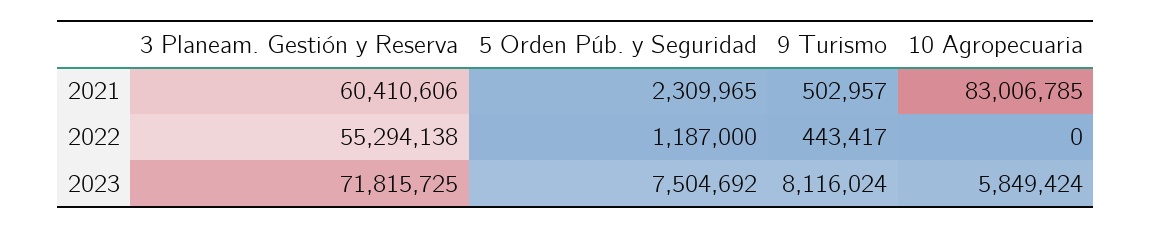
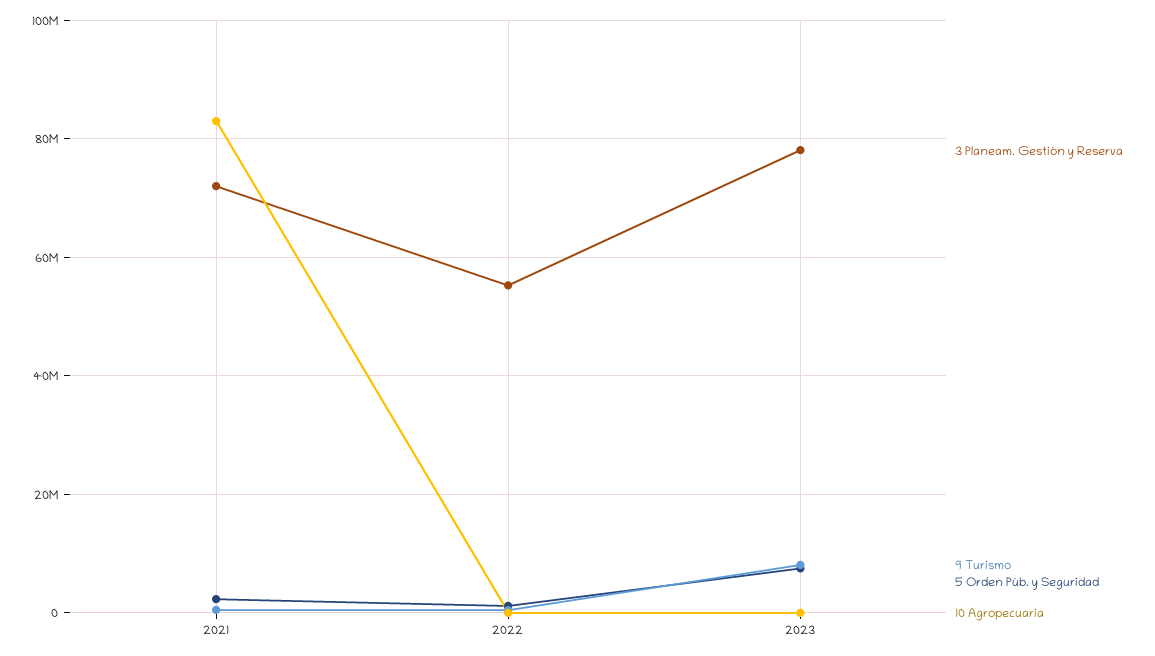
  {
    "3 Planeam. Gestión y Reserva": {
-     "2021": 60410606,
+     "2021": 72000000,
      "2022": 55294138,
-     "2023": 71815725
+     "2023": 78000000
    },
    "5 Orden Púb. y Seguridad": {
      "2021": 2309965,
      "2022": 1187000,
      "2023": 7504692
    },
    "9 Turismo": {
      "2021": 502957,
      "2022": 443417,
      "2023": 8116024
    },
    "10 Agropecuaria": {
      "2021": 83006785,
      "2022": 0,
-     "2023": 5849424
+     "2023": 0
    }
  }

